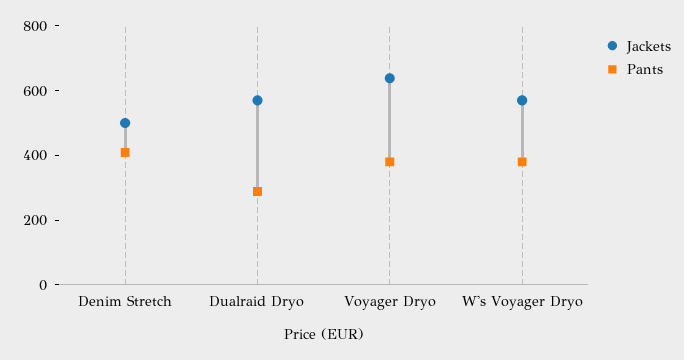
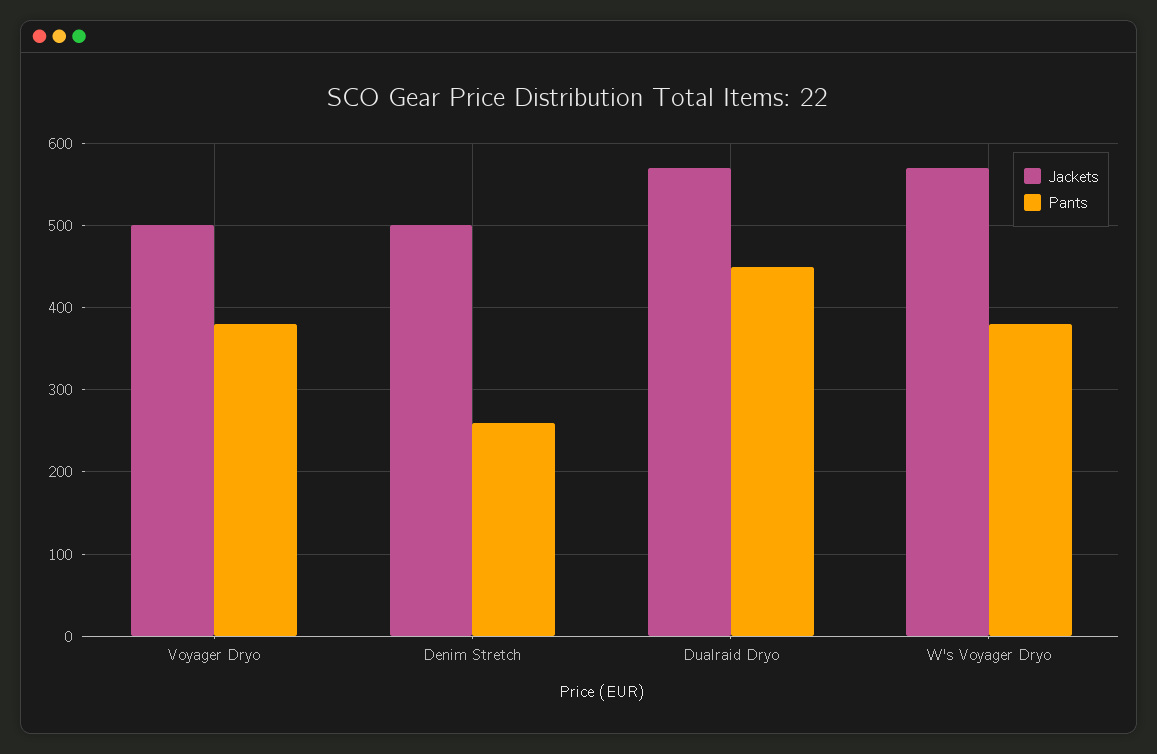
  {
    "Jackets": {
      "Denim Stretch": 500,
      "Dualraid Dryo": 570,
-     "Voyager Dryo": 650,
+     "Voyager Dryo": 500,
      "W's Voyager Dryo": 570
    },
    "Pants": {
-     "Denim Stretch": 400,
+     "Denim Stretch": 260,
-     "Dualraid Dryo": 300,
+     "Dualraid Dryo": 450,
      "Voyager Dryo": 380,
      "W's Voyager Dryo": 380
    }
  }

